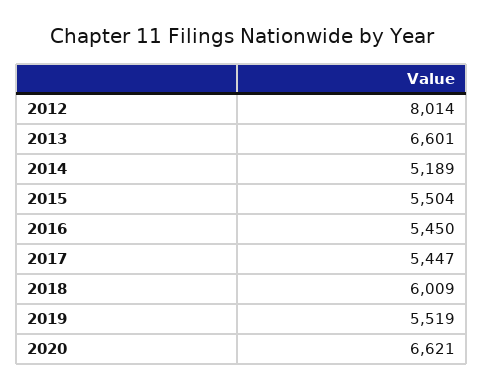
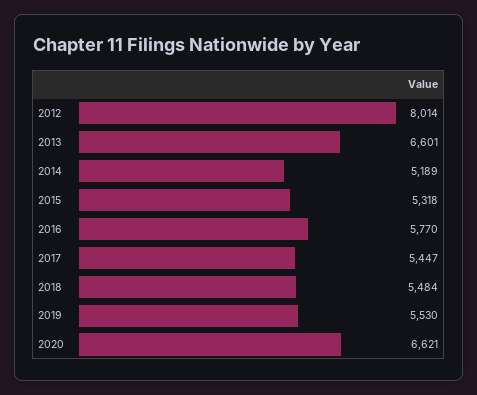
  {
    "2012": 8014,
    "2013": 6601,
    "2014": 5189,
-   "2015": 5504,
+   "2015": 5318,
-   "2016": 5450,
+   "2016": 5770,
    "2017": 5447,
-   "2018": 6009,
+   "2018": 5484,
-   "2019": 5519,
+   "2019": 5530,
    "2020": 6621
  }

